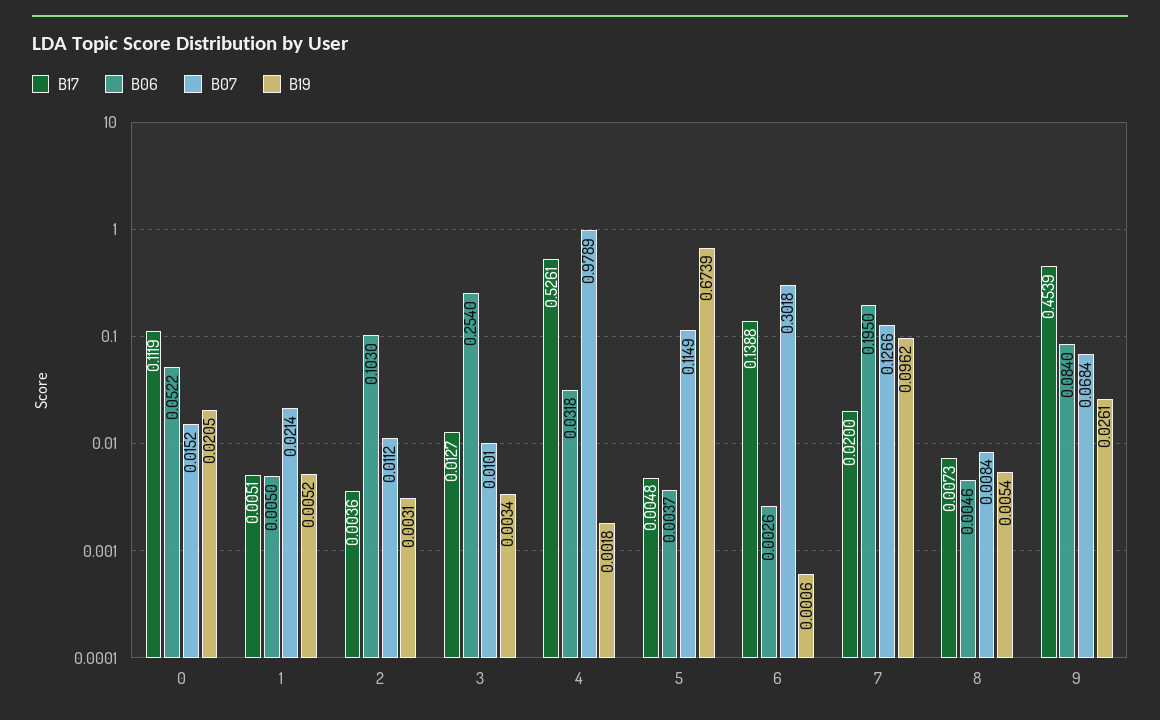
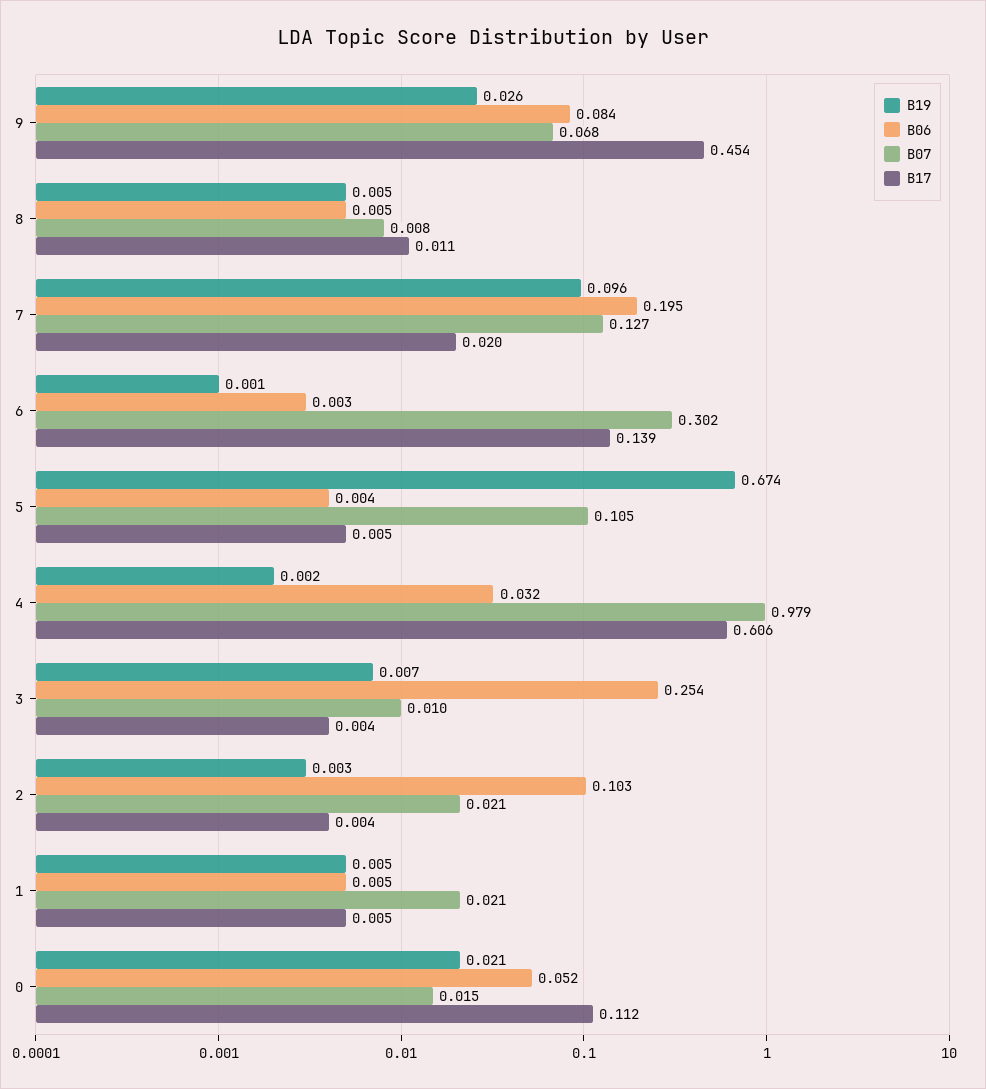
  {
    "B17": {
      "0": 0.1119,
      "1": 0.0051,
      "2": 0.0036,
-     "3": 0.0127,
+     "3": 0.004,
-     "4": 0.5261,
+     "4": 0.606,
      "5": 0.0048,
      "6": 0.1388,
      "7": 0.02,
-     "8": 0.0073,
+     "8": 0.011,
      "9": 0.4539
    },
    "B06": {
      "0": 0.0522,
      "1": 0.005,
      "2": 0.103,
      "3": 0.254,
      "4": 0.0318,
      "5": 0.0037,
      "6": 0.0026,
      "7": 0.195,
      "8": 0.0046,
      "9": 0.084
    },
    "B07": {
      "0": 0.0152,
      "1": 0.0214,
-     "2": 0.0112,
+     "2": 0.021,
      "3": 0.0101,
      "4": 0.9789,
-     "5": 0.1149,
+     "5": 0.105,
      "6": 0.3018,
      "7": 0.1266,
      "8": 0.0084,
      "9": 0.0684
    },
    "B19": {
      "0": 0.0205,
      "1": 0.0052,
      "2": 0.0031,
-     "3": 0.0034,
+     "3": 0.007,
      "4": 0.0018,
      "5": 0.6739,
      "6": 0.0006,
      "7": 0.0962,
      "8": 0.0054,
      "9": 0.0261
    }
  }

